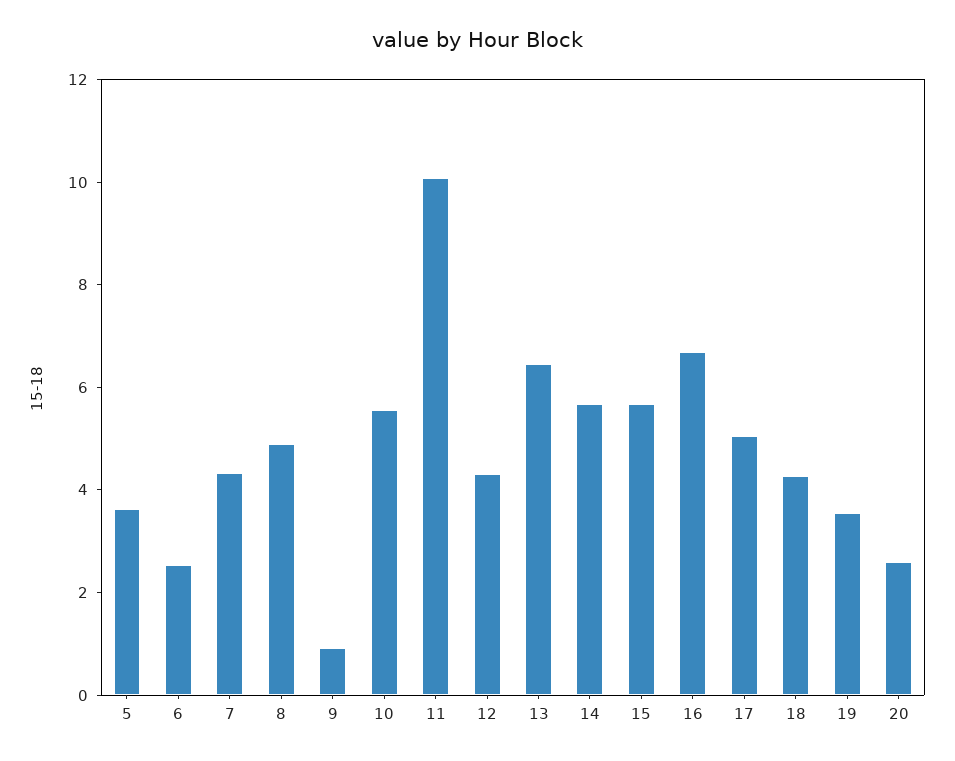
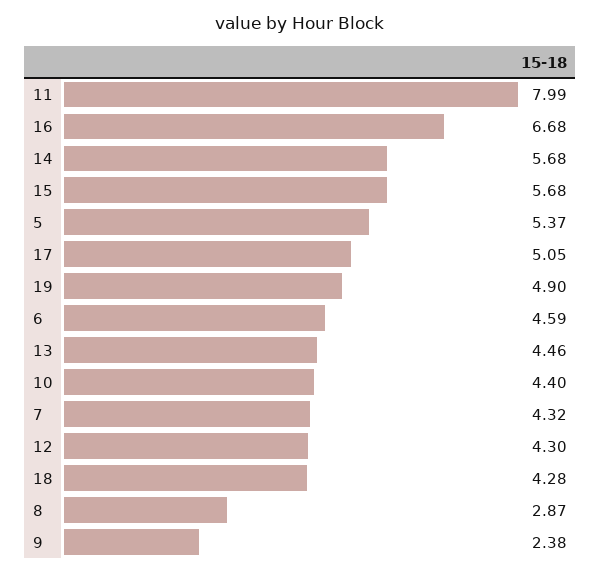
  {
-   "5": 3.5,
+   "5": 5.37,
-   "6": 2.5,
+   "6": 4.59,
    "7": 4.32,
-   "8": 5,
+   "8": 2.87,
-   "9": 1,
+   "9": 2.38,
-   "10": 5.5,
+   "10": 4.4,
-   "11": 10,
+   "11": 7.99,
    "12": 4.3,
-   "13": 6.5,
+   "13": 4.46,
    "14": 5.68,
    "15": 5.68,
    "16": 6.68,
    "17": 5.05,
    "18": 4.28,
-   "19": 3.5,
+   "19": 4.9
-   "20": 2.5
  }

